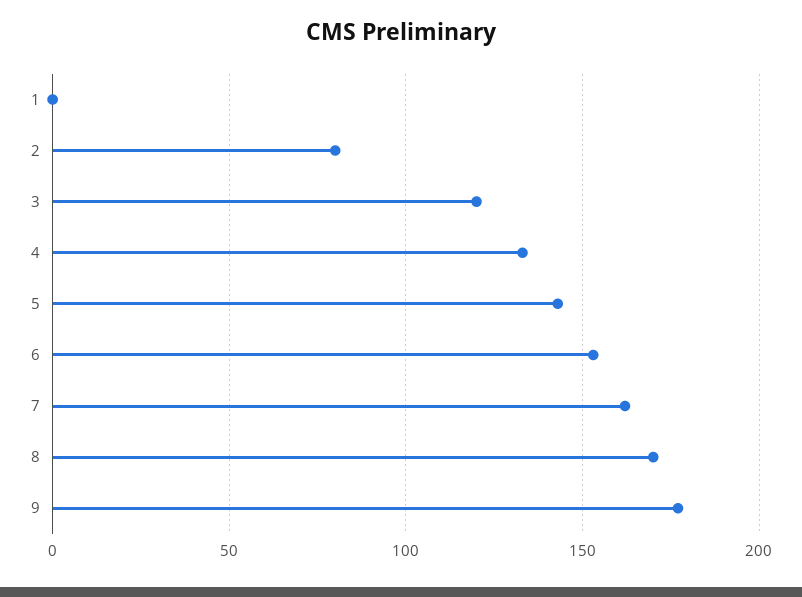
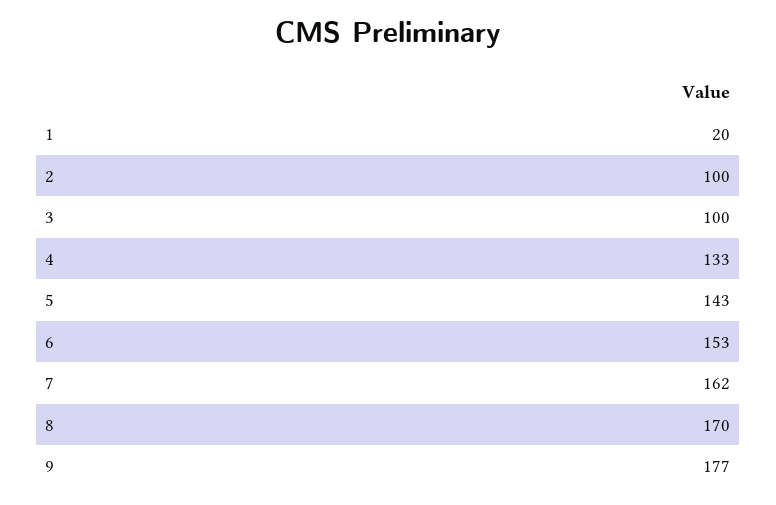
  {
-   "1": 0,
+   "1": 20,
-   "2": 80,
+   "2": 100,
-   "3": 120,
+   "3": 100,
    "4": 133,
    "5": 143,
    "6": 153,
    "7": 162,
    "8": 170,
    "9": 177
  }

